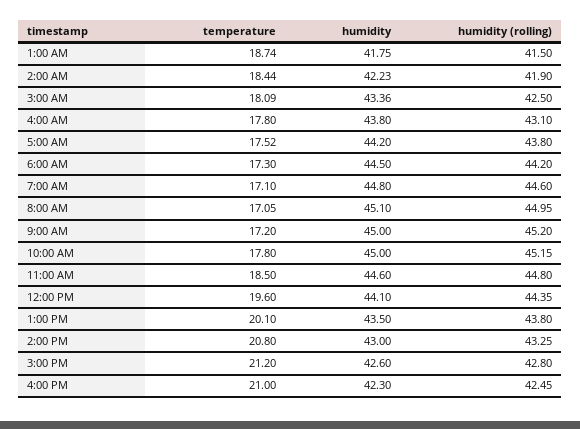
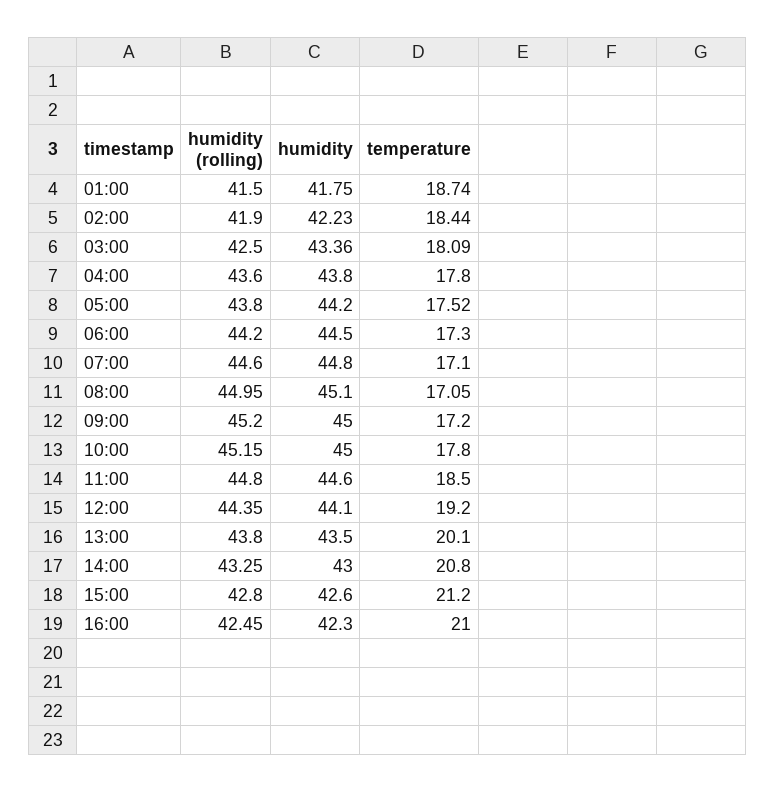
  {
    "temperature": {
      "1:00 AM": 18.74,
      "2:00 AM": 18.44,
      "3:00 AM": 18.09,
      "4:00 AM": 17.8,
      "5:00 AM": 17.52,
      "6:00 AM": 17.3,
      "7:00 AM": 17.1,
      "8:00 AM": 17.05,
      "9:00 AM": 17.2,
      "10:00 AM": 17.8,
      "11:00 AM": 18.5,
-     "12:00 PM": 19.6,
+     "12:00 PM": 19.2,
      "1:00 PM": 20.1,
      "2:00 PM": 20.8,
      "3:00 PM": 21.2,
      "4:00 PM": 21
    },
    "humidity": {
      "1:00 AM": 41.75,
      "2:00 AM": 42.23,
      "3:00 AM": 43.36,
      "4:00 AM": 43.8,
      "5:00 AM": 44.2,
      "6:00 AM": 44.5,
      "7:00 AM": 44.8,
      "8:00 AM": 45.1,
      "9:00 AM": 45,
      "10:00 AM": 45,
      "11:00 AM": 44.6,
      "12:00 PM": 44.1,
      "1:00 PM": 43.5,
      "2:00 PM": 43,
      "3:00 PM": 42.6,
      "4:00 PM": 42.3
    },
    "humidity (rolling)": {
      "1:00 AM": 41.5,
      "2:00 AM": 41.9,
      "3:00 AM": 42.5,
-     "4:00 AM": 43.1,
+     "4:00 AM": 43.6,
      "5:00 AM": 43.8,
      "6:00 AM": 44.2,
      "7:00 AM": 44.6,
      "8:00 AM": 44.95,
      "9:00 AM": 45.2,
      "10:00 AM": 45.15,
      "11:00 AM": 44.8,
      "12:00 PM": 44.35,
      "1:00 PM": 43.8,
      "2:00 PM": 43.25,
      "3:00 PM": 42.8,
      "4:00 PM": 42.45
    }
  }

